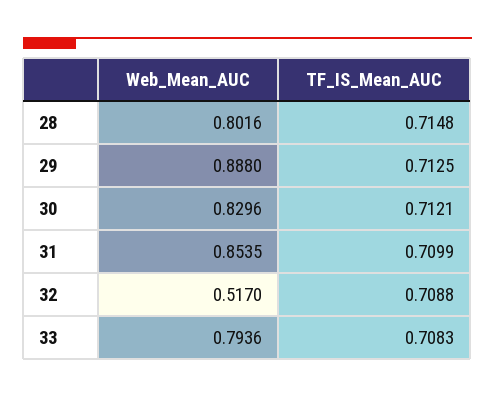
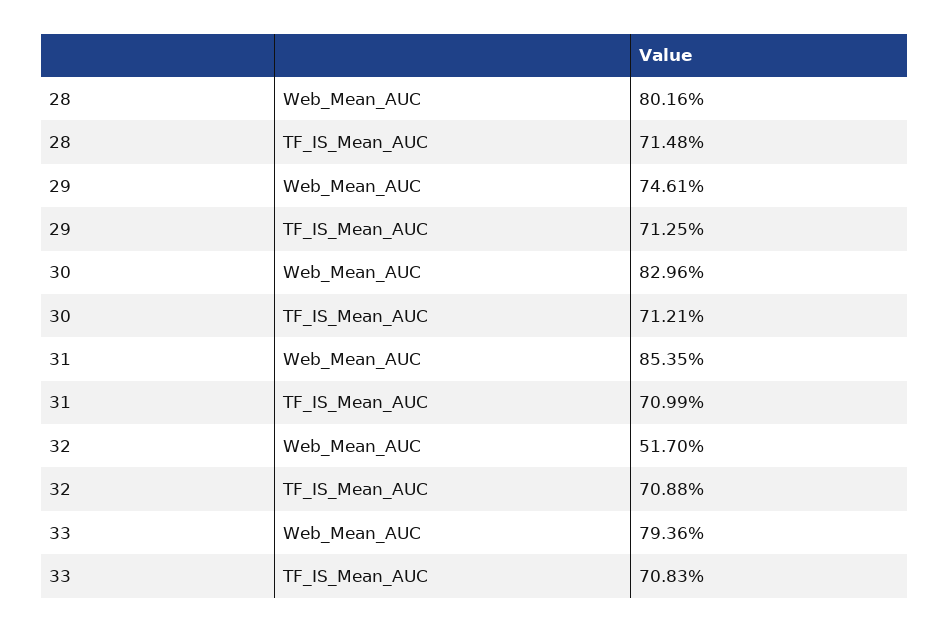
  {
    "Web_Mean_AUC": {
      "28": 0.8016,
-     "29": 0.888,
+     "29": 0.7461,
      "30": 0.8296,
      "31": 0.8535,
      "32": 0.517,
      "33": 0.7936
    },
    "TF_IS_Mean_AUC": {
      "28": 0.7148,
      "29": 0.7125,
      "30": 0.7121,
      "31": 0.7099,
      "32": 0.7088,
      "33": 0.7083
    }
  }

